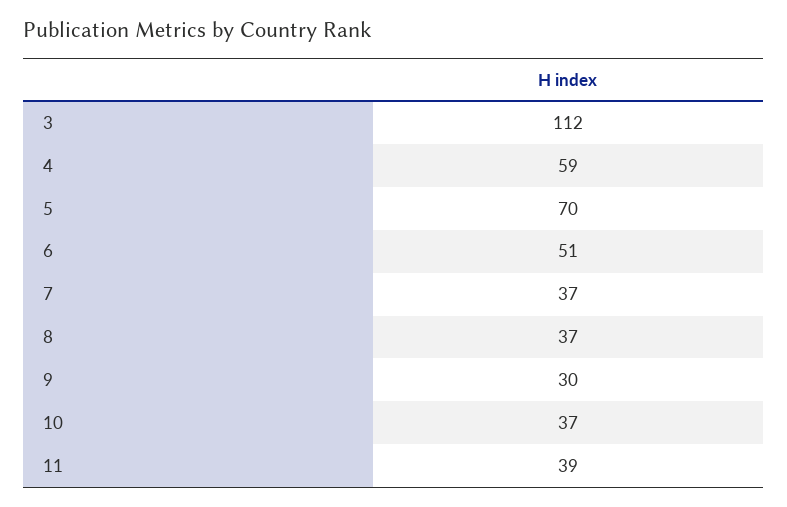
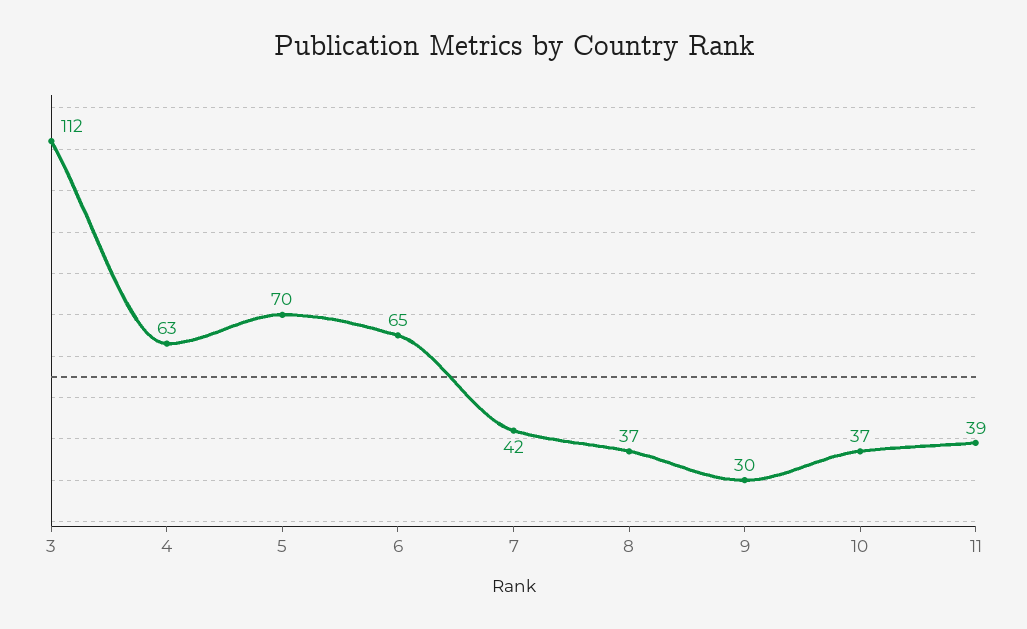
  {
    "3": 112,
-   "4": 59,
+   "4": 63,
    "5": 70,
-   "6": 51,
+   "6": 65,
-   "7": 37,
+   "7": 42,
    "8": 37,
    "9": 30,
    "10": 37,
    "11": 39
  }

